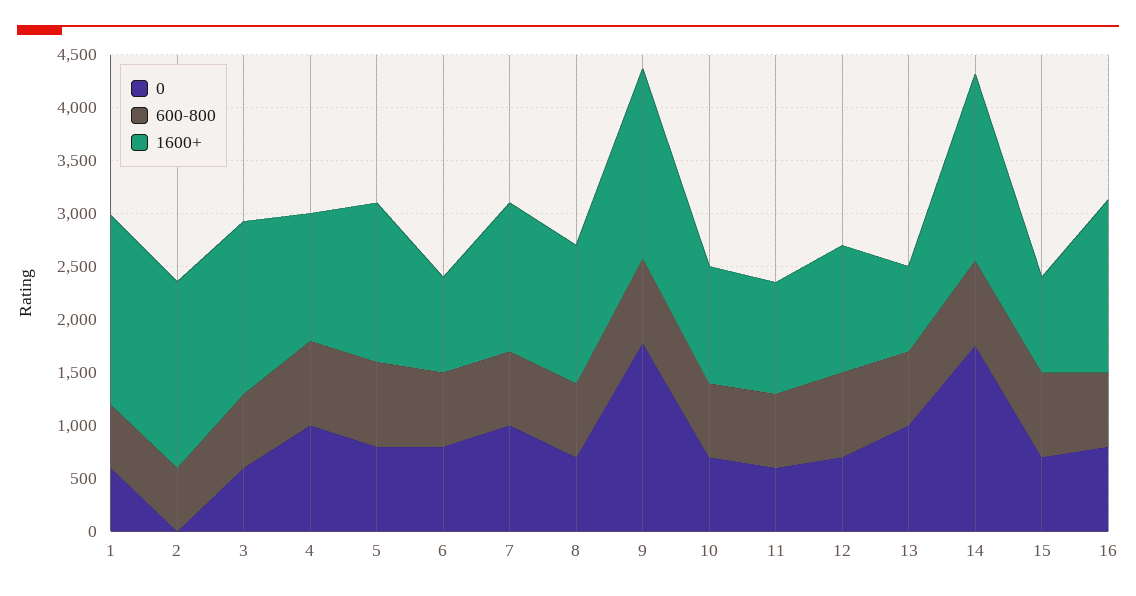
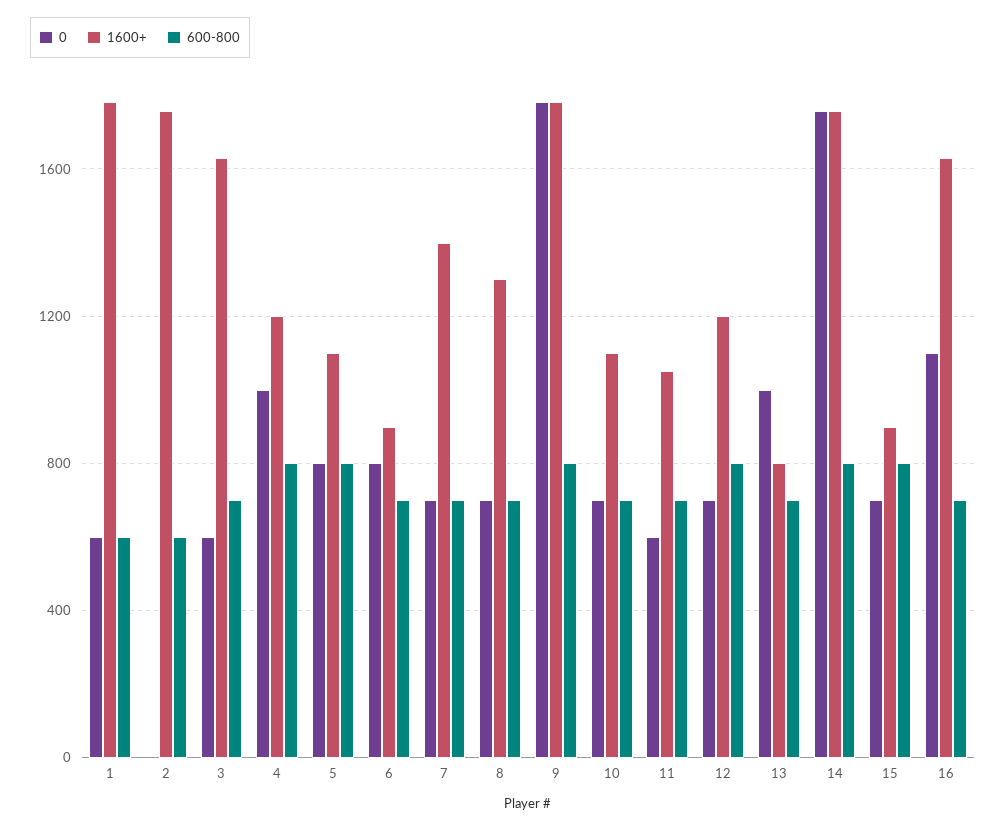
  {
    "0": {
      "1": 600,
      "2": 0,
      "3": 600,
      "4": 1000,
      "5": 800,
      "6": 800,
-     "7": 1000,
+     "7": 700,
      "8": 700,
      "9": 1800,
      "10": 700,
      "11": 600,
      "12": 700,
      "13": 1000,
      "14": 1750,
      "15": 700,
-     "16": 800
+     "16": 1100
    },
    "600-800": {
      "1": 600,
      "2": 600,
      "3": 700,
      "4": 800,
      "5": 800,
      "6": 700,
      "7": 700,
      "8": 700,
      "9": 800,
      "10": 700,
      "11": 700,
      "12": 800,
      "13": 700,
      "14": 800,
      "15": 800,
      "16": 700
    },
    "1600+": {
      "1": 1800,
      "2": 1750,
      "3": 1650,
      "4": 1200,
-     "5": 1500,
+     "5": 1100,
      "6": 900,
      "7": 1400,
      "8": 1300,
      "9": 1800,
      "10": 1100,
      "11": 1050,
      "12": 1200,
      "13": 800,
      "14": 1750,
      "15": 900,
      "16": 1650
    }
  }

